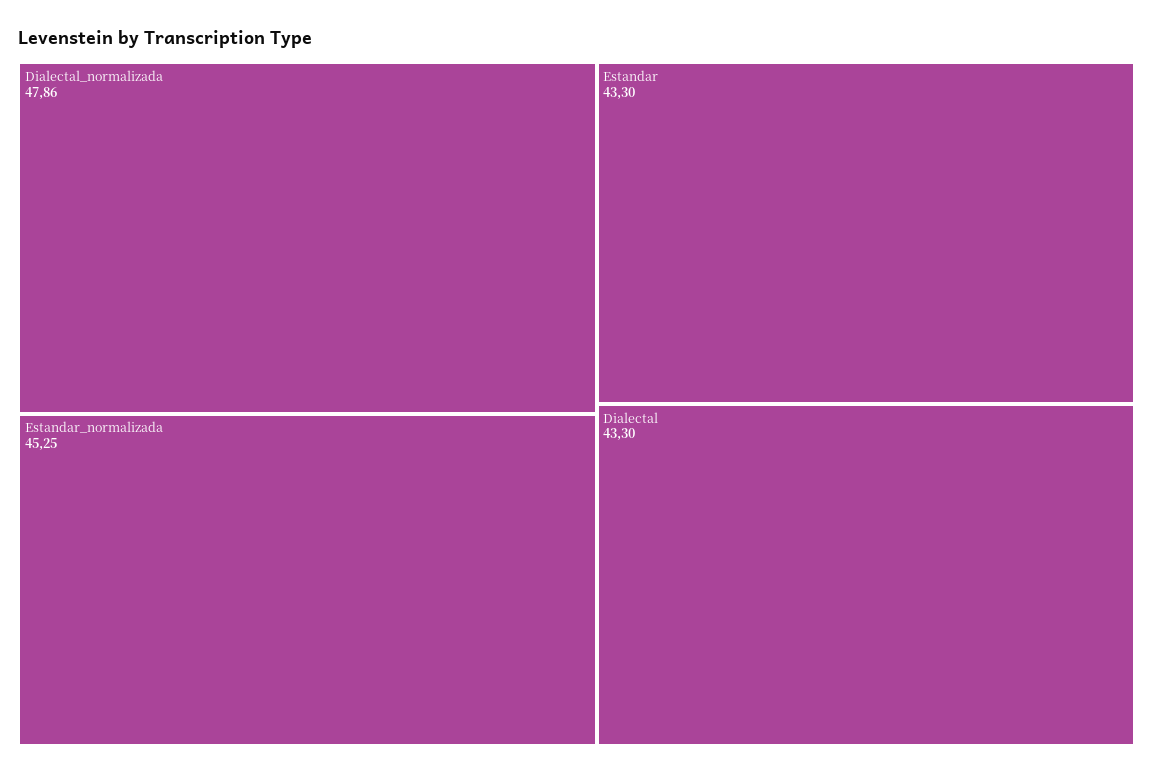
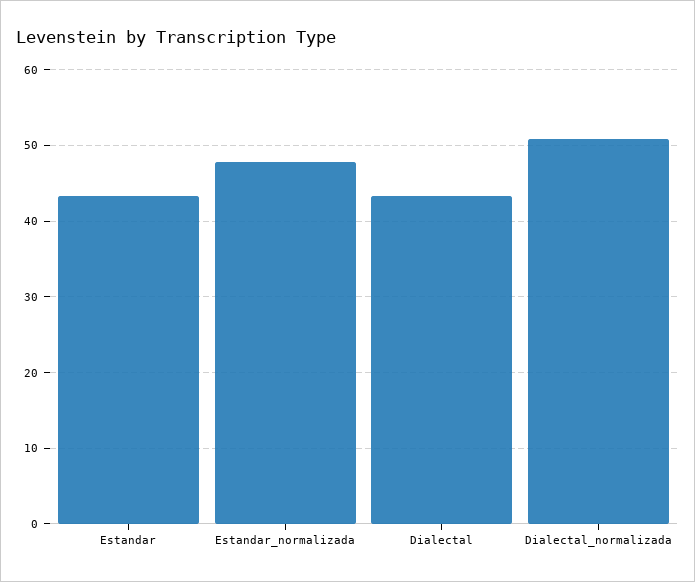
  {
-   "Dialectal_normalizada": 47.86,
+   "Dialectal_normalizada": 51,
-   "Estandar_normalizada": 45.25,
+   "Estandar_normalizada": 48,
    "Estandar": 43.3,
    "Dialectal": 43.3
  }

